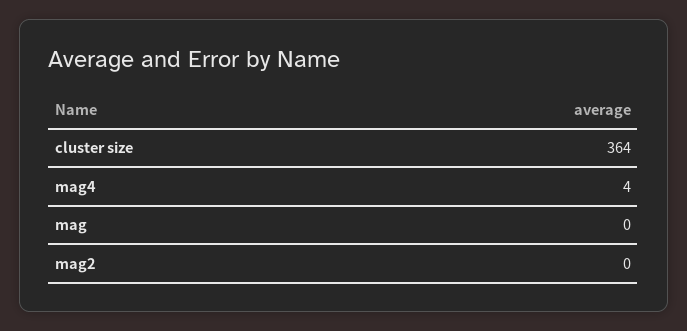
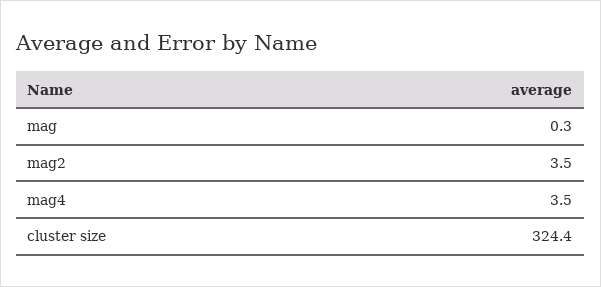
  {
-   "cluster size": 364,
+   "cluster size": 324.4,
    "mag4": 3.5,
    "mag": 0.3,
-   "mag2": 0
+   "mag2": 3.5
  }

